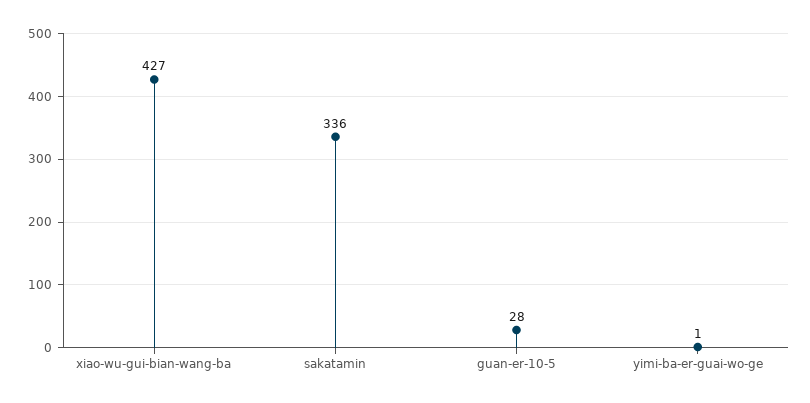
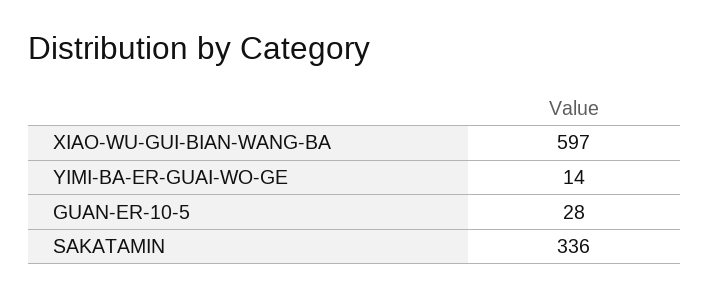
  {
-   "xiao-wu-gui-bian-wang-ba": 427,
+   "xiao-wu-gui-bian-wang-ba": 597,
    "sakatamin": 336,
    "guan-er-10-5": 28,
-   "yimi-ba-er-guai-wo-ge": 1
+   "yimi-ba-er-guai-wo-ge": 14
  }

